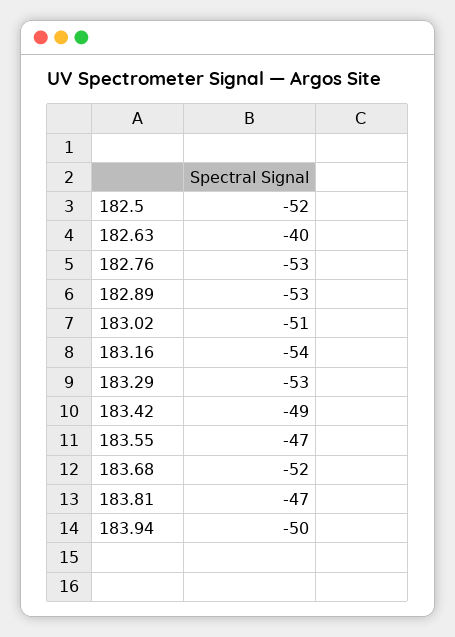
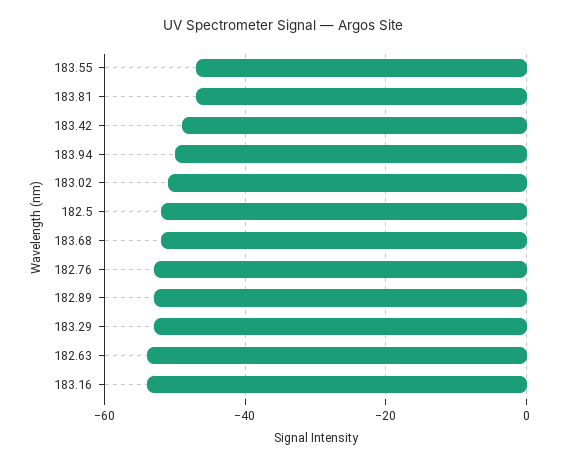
  {
    "182.5": -52,
-   "182.63": -40,
+   "182.63": -55,
    "182.76": -53,
    "182.89": -53,
    "183.02": -51,
    "183.16": -54,
    "183.29": -53,
    "183.42": -49,
    "183.55": -47,
    "183.68": -52,
    "183.81": -47,
    "183.94": -50
  }

